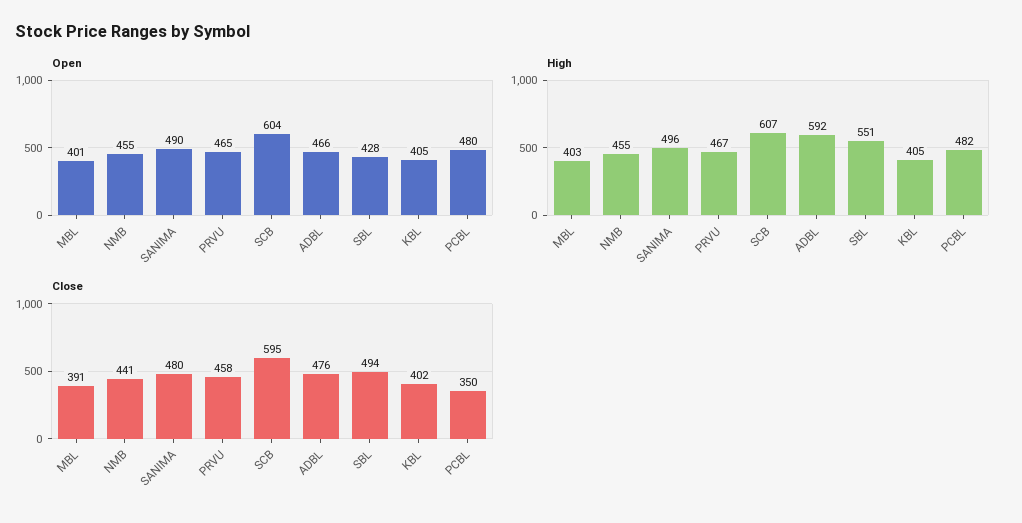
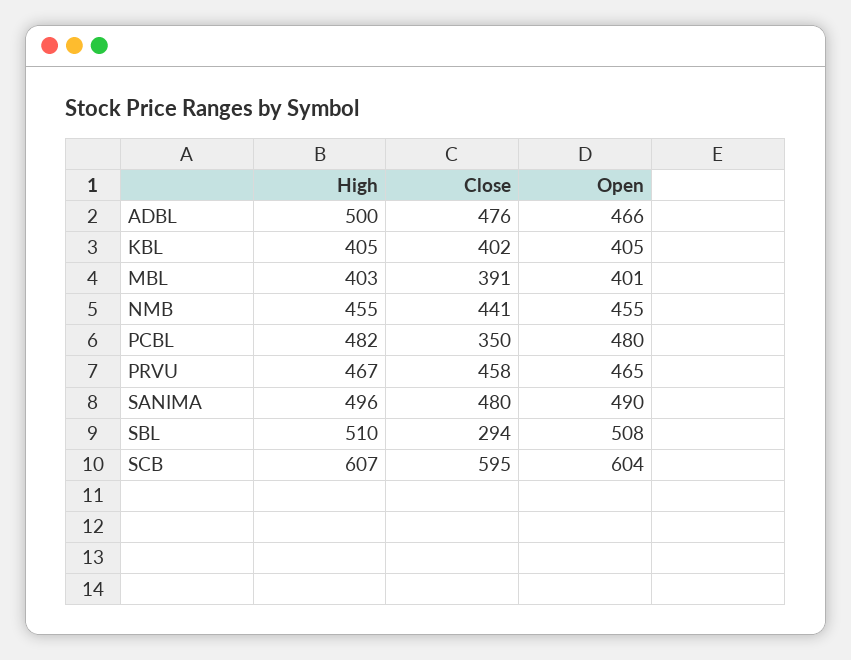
  {
    "Open": {
      "MBL": 401,
      "NMB": 455,
      "SANIMA": 490,
      "PRVU": 465,
      "SCB": 604,
      "ADBL": 466,
-     "SBL": 428,
+     "SBL": 508,
      "KBL": 405,
      "PCBL": 480
    },
    "High": {
      "MBL": 403,
      "NMB": 455,
      "SANIMA": 496,
      "PRVU": 467,
      "SCB": 607,
-     "ADBL": 592,
+     "ADBL": 500,
-     "SBL": 551,
+     "SBL": 510,
      "KBL": 405,
      "PCBL": 482
    },
    "Close": {
      "MBL": 391,
      "NMB": 441,
      "SANIMA": 480,
      "PRVU": 458,
      "SCB": 595,
      "ADBL": 476,
-     "SBL": 494,
+     "SBL": 294,
      "KBL": 402,
      "PCBL": 350
    }
  }

